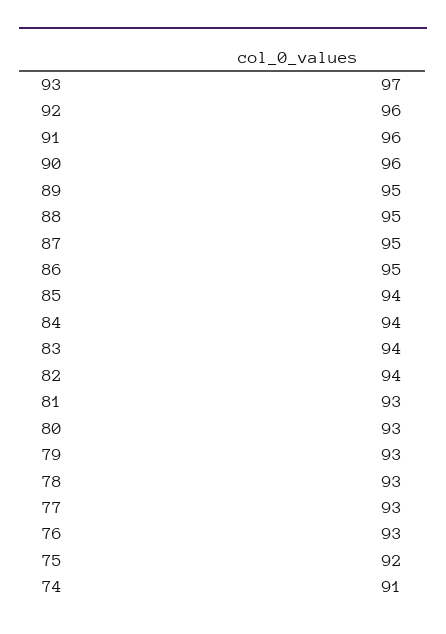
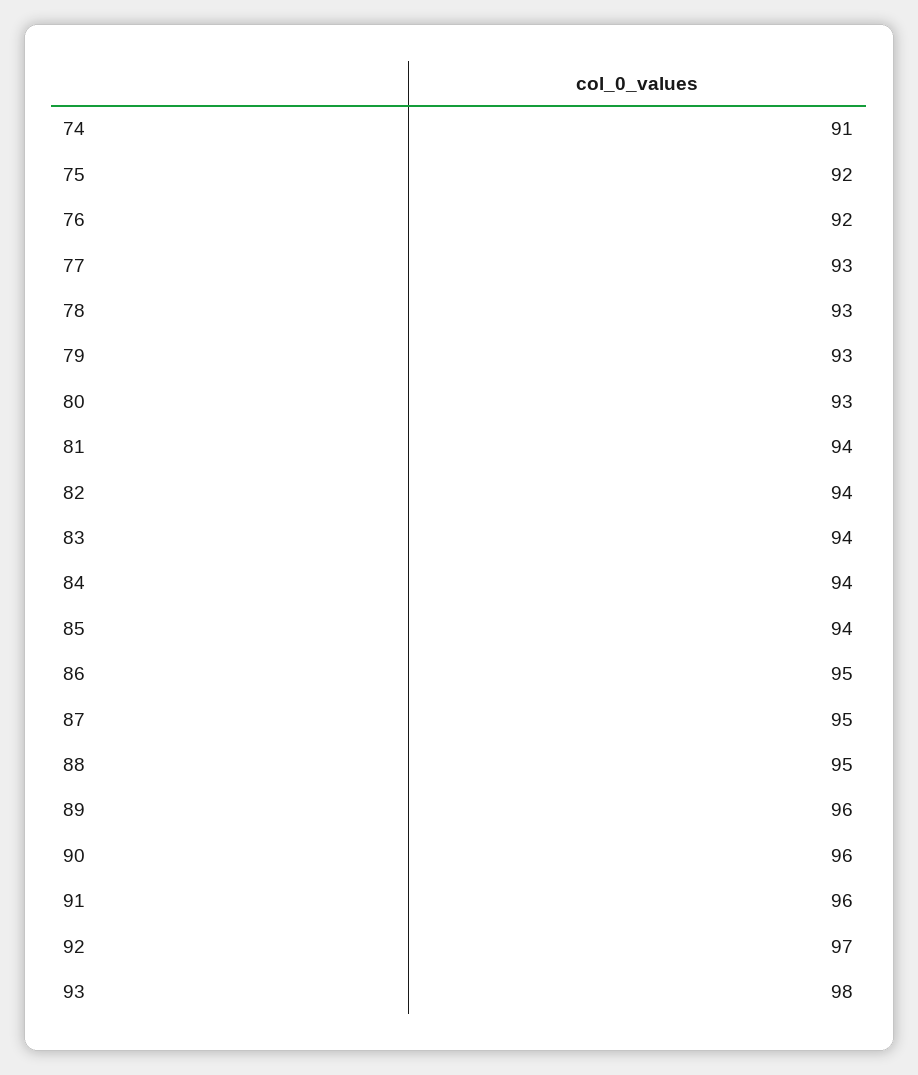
  {
-   "93": 97,
+   "93": 98,
-   "92": 96,
+   "92": 97,
    "91": 96,
    "90": 96,
-   "89": 95,
+   "89": 96,
    "88": 95,
    "87": 95,
    "86": 95,
    "85": 94,
    "84": 94,
    "83": 94,
    "82": 94,
-   "81": 93,
+   "81": 94,
    "80": 93,
    "79": 93,
    "78": 93,
    "77": 93,
-   "76": 93,
+   "76": 92,
    "75": 92,
    "74": 91
  }

